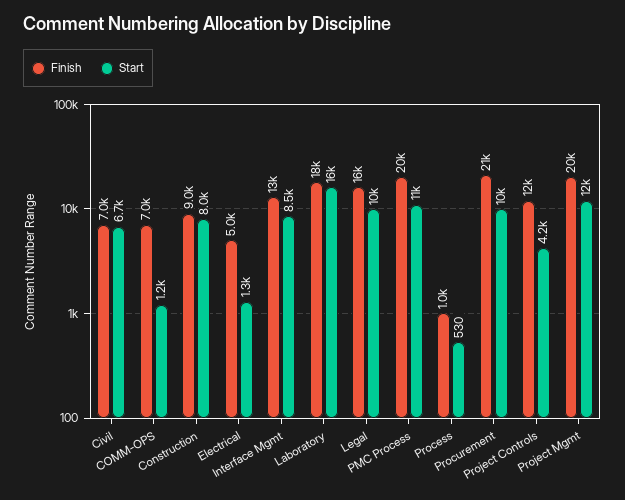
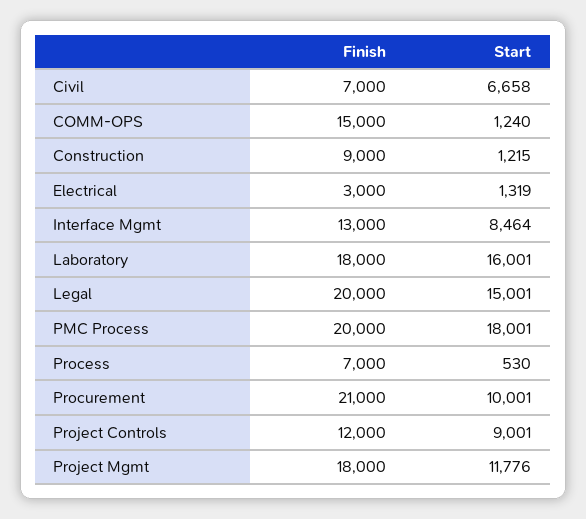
  {
    "Finish": {
      "Civil": 7000,
-     "COMM-OPS": 7000,
+     "COMM-OPS": 15000,
      "Construction": 9000,
-     "Electrical": 5000,
+     "Electrical": 3000,
      "Interface Mgmt": 13000,
      "Laboratory": 18000,
-     "Legal": 16000,
+     "Legal": 20000,
      "PMC Process": 20000,
-     "Process": 1000,
+     "Process": 7000,
      "Procurement": 21000,
      "Project Controls": 12000,
-     "Project Mgmt": 20000
+     "Project Mgmt": 18000
    },
    "Start": {
      "Civil": 6658,
      "COMM-OPS": 1240,
-     "Construction": 8000,
+     "Construction": 1215,
      "Electrical": 1319,
      "Interface Mgmt": 8464,
      "Laboratory": 16001,
-     "Legal": 10000,
+     "Legal": 15001,
-     "PMC Process": 11000,
+     "PMC Process": 18001,
      "Process": 530,
      "Procurement": 10001,
-     "Project Controls": 4200,
+     "Project Controls": 9001,
      "Project Mgmt": 11776
    }
  }

